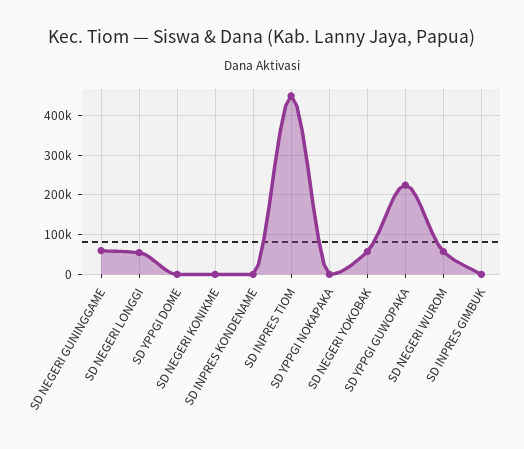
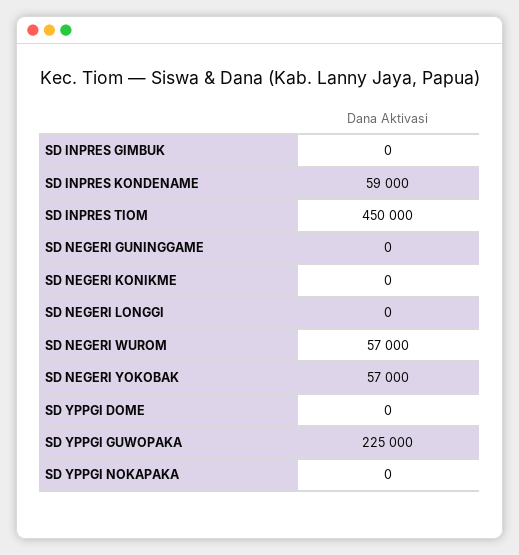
  {
-   "SD NEGERI GUNINGGAME": 60000,
+   "SD NEGERI GUNINGGAME": 0,
-   "SD NEGERI LONGGI": 60000,
+   "SD NEGERI LONGGI": 0,
    "SD YPPGI DOME": 0,
    "SD NEGERI KONIKME": 0,
-   "SD INPRES KONDENAME": 0,
+   "SD INPRES KONDENAME": 59000,
    "SD INPRES TIOM": 450000,
    "SD YPPGI NOKAPAKA": 0,
    "SD NEGERI YOKOBAK": 57000,
    "SD YPPGI GUWOPAKA": 225000,
    "SD NEGERI WUROM": 57000,
    "SD INPRES GIMBUK": 0
  }

